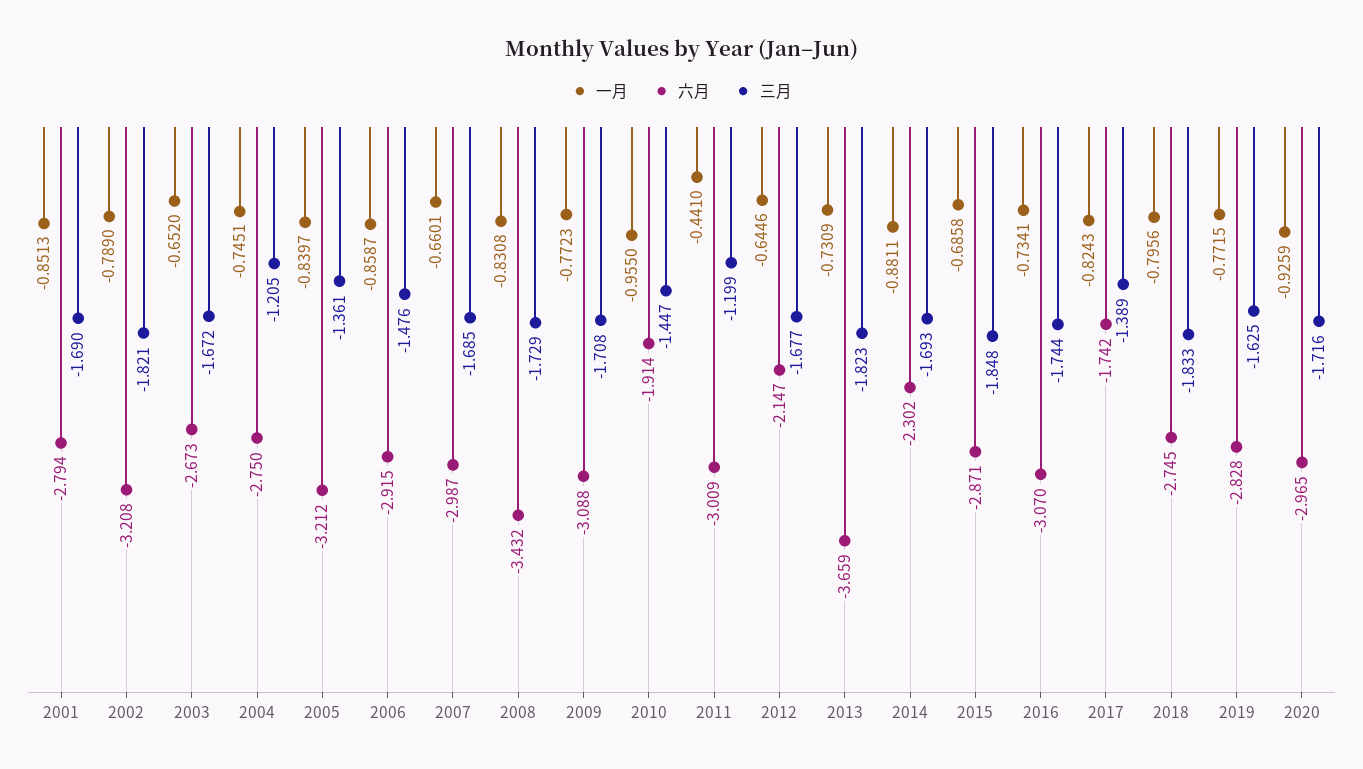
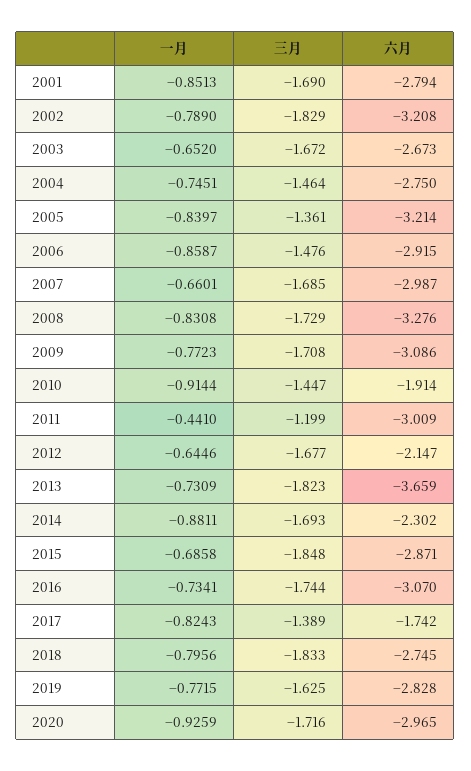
  {
    "一月": {
      "2001": -0.8513,
      "2002": -0.789,
      "2003": -0.652,
      "2004": -0.7451,
      "2005": -0.8397,
      "2006": -0.8587,
      "2007": -0.6601,
      "2008": -0.8308,
      "2009": -0.7723,
-     "2010": -0.955,
+     "2010": -0.9144,
      "2011": -0.441,
      "2012": -0.6446,
      "2013": -0.7309,
      "2014": -0.8811,
      "2015": -0.6858,
      "2016": -0.7341,
      "2017": -0.8243,
      "2018": -0.7956,
      "2019": -0.7715,
      "2020": -0.9259
    },
    "六月": {
      "2001": -2.794,
      "2002": -3.208,
      "2003": -2.673,
      "2004": -2.75,
-     "2005": -3.212,
+     "2005": -3.214,
      "2006": -2.915,
      "2007": -2.987,
-     "2008": -3.432,
+     "2008": -3.276,
-     "2009": -3.088,
+     "2009": -3.086,
      "2010": -1.914,
      "2011": -3.009,
      "2012": -2.147,
      "2013": -3.659,
      "2014": -2.302,
      "2015": -2.871,
      "2016": -3.07,
      "2017": -1.742,
      "2018": -2.745,
      "2019": -2.828,
      "2020": -2.965
    },
    "三月": {
      "2001": -1.69,
-     "2002": -1.821,
+     "2002": -1.829,
      "2003": -1.672,
-     "2004": -1.205,
+     "2004": -1.464,
      "2005": -1.361,
      "2006": -1.476,
      "2007": -1.685,
      "2008": -1.729,
      "2009": -1.708,
      "2010": -1.447,
      "2011": -1.199,
      "2012": -1.677,
      "2013": -1.823,
      "2014": -1.693,
      "2015": -1.848,
      "2016": -1.744,
      "2017": -1.389,
      "2018": -1.833,
      "2019": -1.625,
      "2020": -1.716
    }
  }

